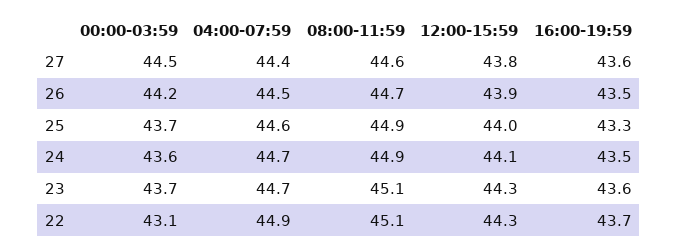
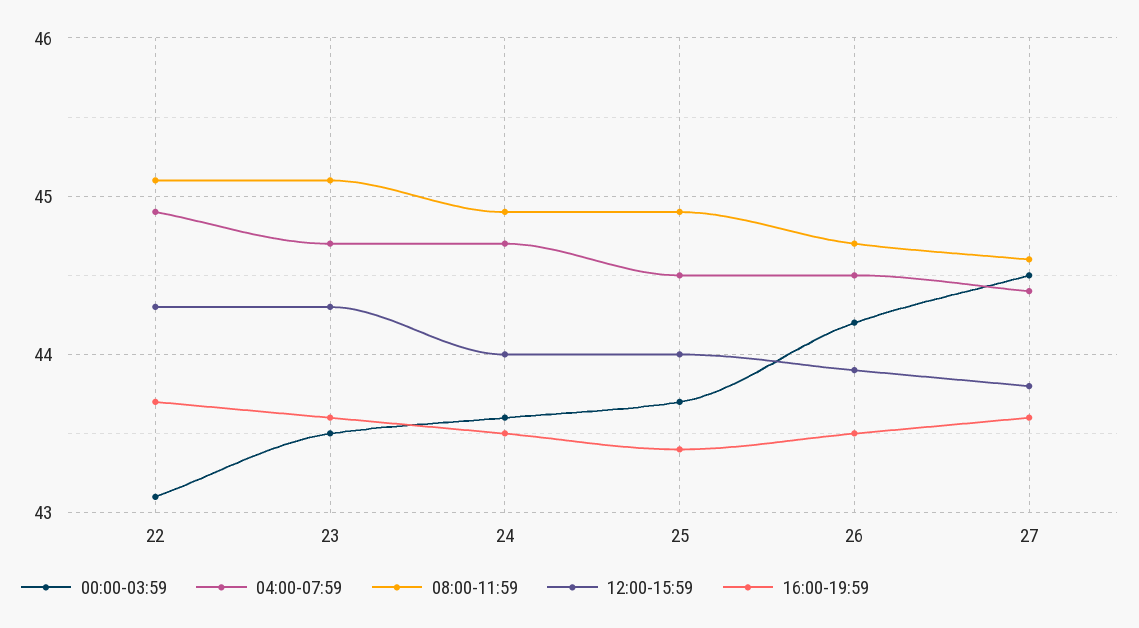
  {
    "00:00-03:59": {
      "27": 44.5,
      "26": 44.2,
      "25": 43.7,
      "24": 43.6,
-     "23": 43.7,
+     "23": 43.5,
      "22": 43.1
    },
    "04:00-07:59": {
      "27": 44.4,
      "26": 44.5,
-     "25": 44.6,
+     "25": 44.5,
      "24": 44.7,
      "23": 44.7,
      "22": 44.9
    },
    "08:00-11:59": {
      "27": 44.6,
      "26": 44.7,
      "25": 44.9,
      "24": 44.9,
      "23": 45.1,
      "22": 45.1
    },
    "12:00-15:59": {
      "27": 43.8,
      "26": 43.9,
      "25": 44,
-     "24": 44.1,
+     "24": 44,
      "23": 44.3,
      "22": 44.3
    },
    "16:00-19:59": {
      "27": 43.6,
      "26": 43.5,
-     "25": 43.3,
+     "25": 43.4,
      "24": 43.5,
      "23": 43.6,
      "22": 43.7
    }
  }

